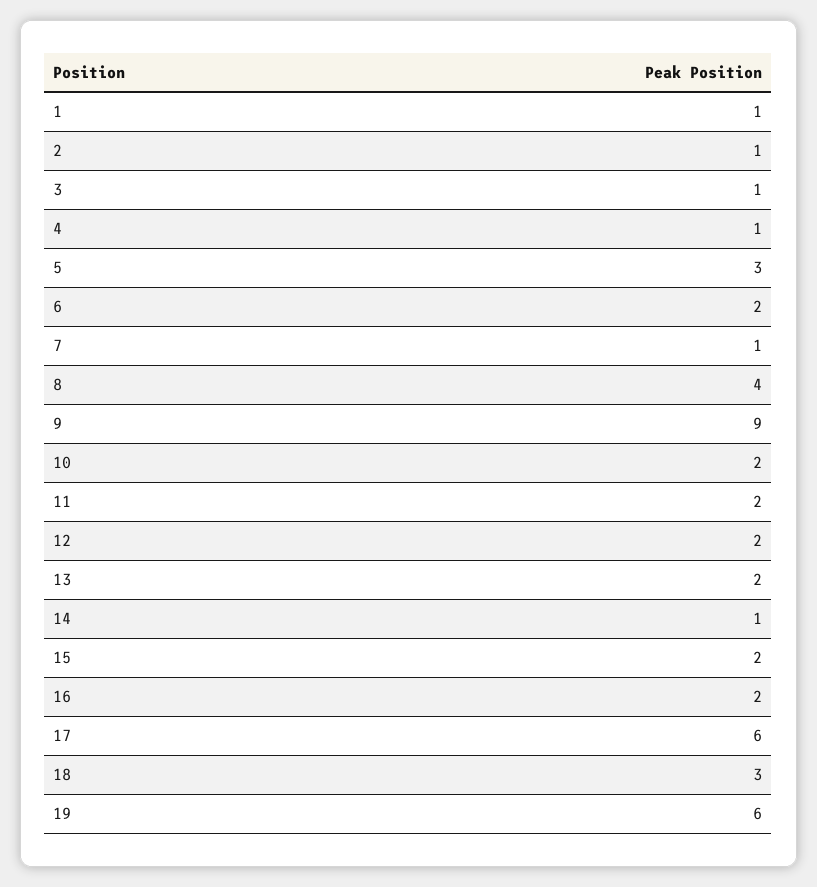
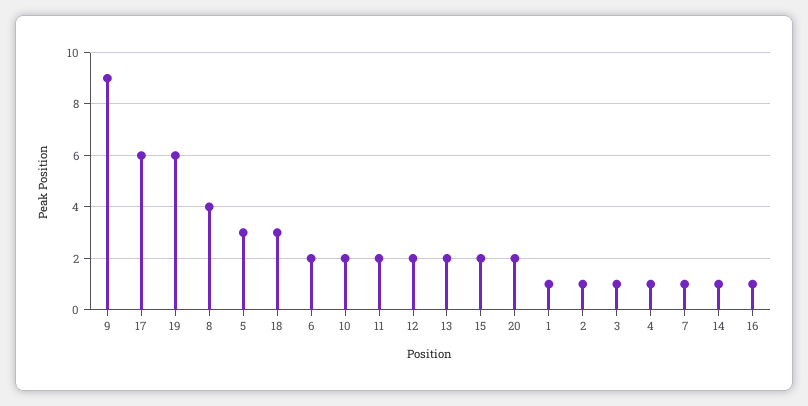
  {
    "1": 1,
    "2": 1,
    "3": 1,
    "4": 1,
    "5": 3,
    "6": 2,
    "7": 1,
    "8": 4,
    "9": 9,
    "10": 2,
    "11": 2,
    "12": 2,
    "13": 2,
    "14": 1,
    "15": 2,
-   "16": 2,
+   "16": 1,
    "17": 6,
    "18": 3,
-   "19": 6
+   "19": 6,
+   "20": 2
  }

